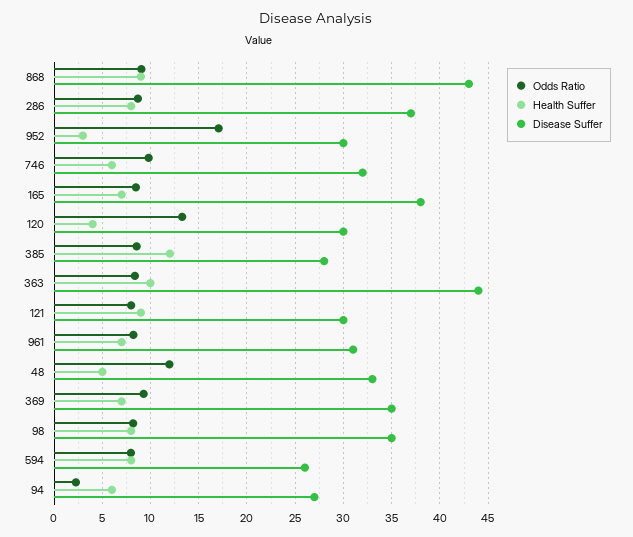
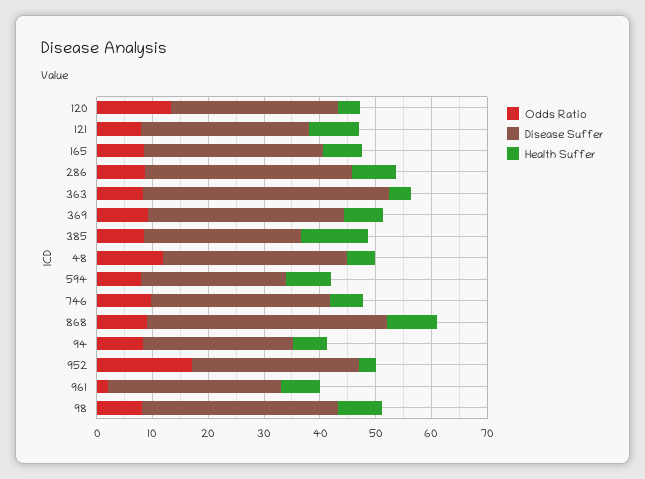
  {
    "Odds Ratio": {
      "868": 9,
      "286": 9,
      "952": 17,
      "746": 10,
      "165": 8,
      "120": 13,
      "385": 9,
      "363": 8,
      "121": 8,
-     "961": 8,
+     "961": 2,
      "48": 12,
      "369": 9,
      "98": 8,
      "594": 8,
-     "94": 2
+     "94": 8
    },
    "Health Suffer": {
      "868": 9,
      "286": 8,
      "952": 3,
      "746": 6,
      "165": 7,
      "120": 4,
      "385": 12,
-     "363": 10,
+     "363": 4,
      "121": 9,
      "961": 7,
      "48": 5,
      "369": 7,
      "98": 8,
      "594": 8,
      "94": 6
    },
    "Disease Suffer": {
      "868": 43,
      "286": 37,
      "952": 30,
      "746": 32,
-     "165": 38,
+     "165": 32,
      "120": 30,
      "385": 28,
      "363": 44,
      "121": 30,
      "961": 31,
      "48": 33,
      "369": 35,
      "98": 35,
      "594": 26,
      "94": 27
    }
  }

